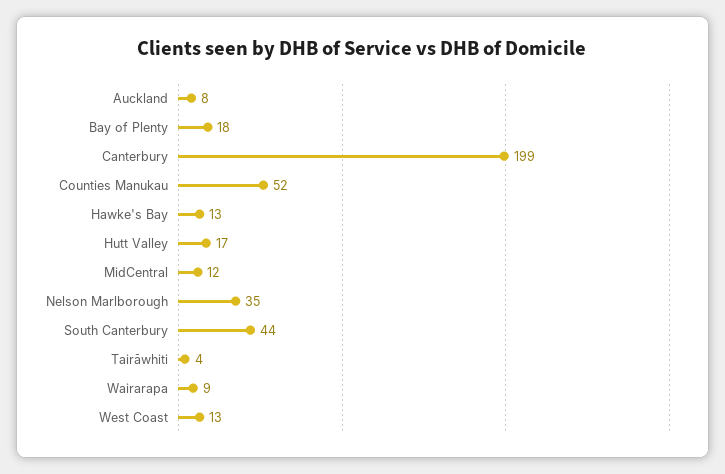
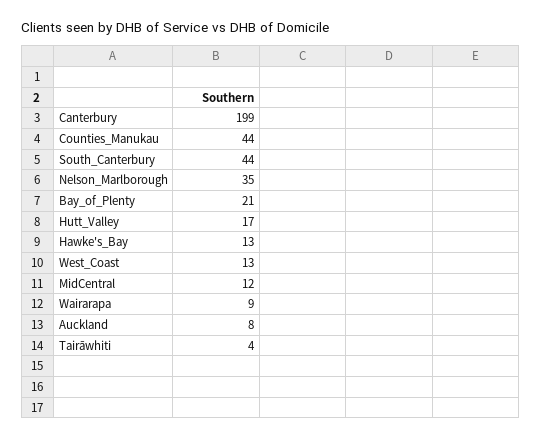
  {
    "Auckland": 8,
-   "Bay of Plenty": 18,
+   "Bay of Plenty": 21,
    "Canterbury": 199,
-   "Counties Manukau": 52,
+   "Counties Manukau": 44,
    "Hawke's Bay": 13,
    "Hutt Valley": 17,
    "MidCentral": 12,
    "Nelson Marlborough": 35,
    "South Canterbury": 44,
    "Tairāwhiti": 4,
    "Wairarapa": 9,
    "West Coast": 13
  }

